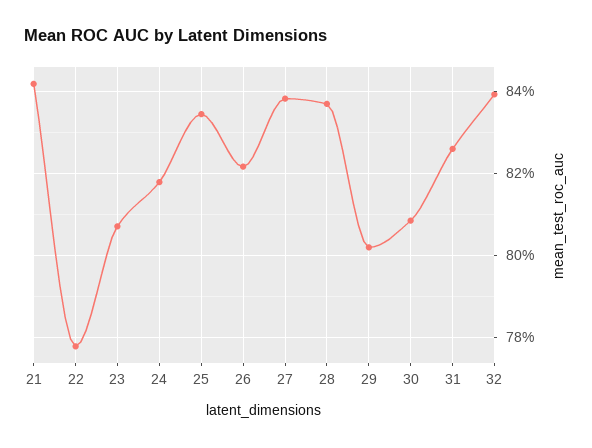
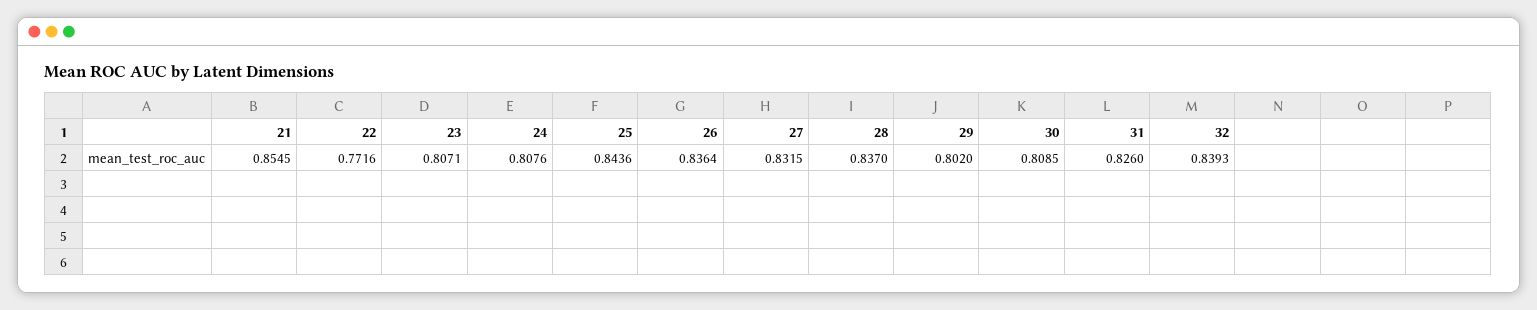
  {
-   "21": 0.842,
+   "21": 0.8545,
-   "22": 0.778,
+   "22": 0.7716,
    "23": 0.8071,
-   "24": 0.818,
+   "24": 0.8076,
-   "25": 0.834,
+   "25": 0.8436,
-   "26": 0.822,
+   "26": 0.8364,
-   "27": 0.838,
+   "27": 0.8315,
    "28": 0.837,
    "29": 0.802,
    "30": 0.8085,
    "31": 0.826,
    "32": 0.8393
  }

